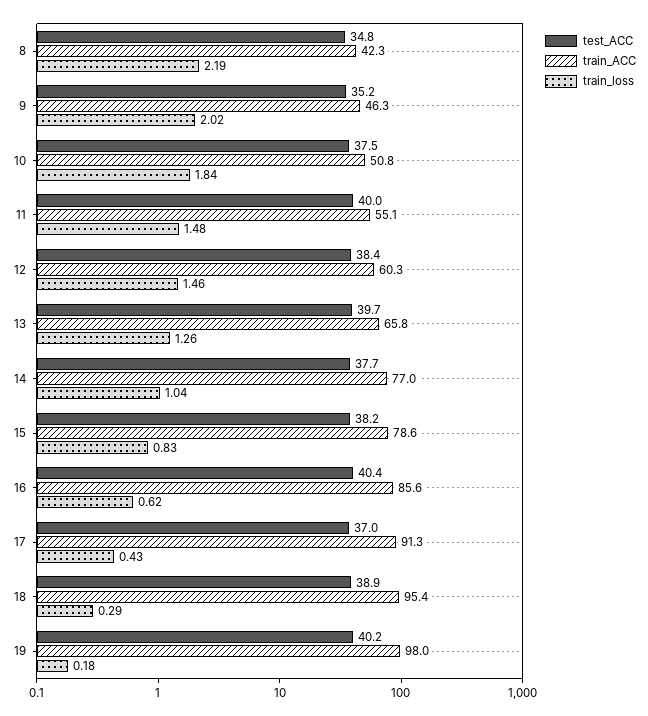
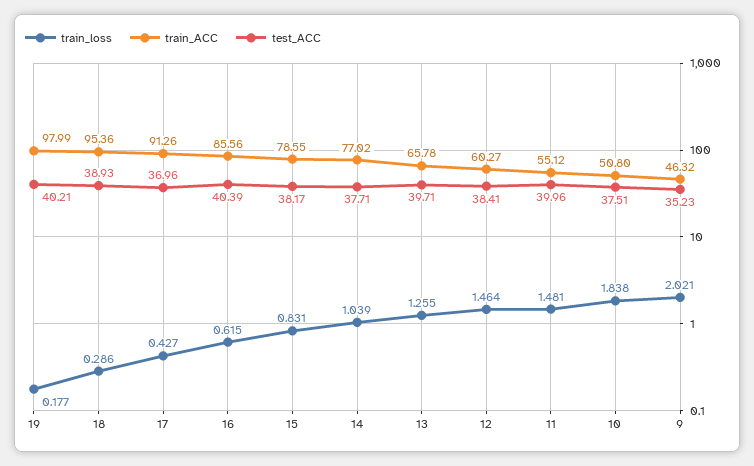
  {
    "test_ACC": {
-     "8": 34.8,
      "9": 35.23,
      "10": 37.51,
      "11": 39.96,
      "12": 38.41,
      "13": 39.71,
      "14": 37.71,
      "15": 38.17,
      "16": 40.39,
      "17": 36.96,
      "18": 38.93,
      "19": 40.21
    },
    "train_ACC": {
-     "8": 42.3,
      "9": 46.32,
      "10": 50.8,
      "11": 55.12,
      "12": 60.27,
      "13": 65.78,
      "14": 77.02,
      "15": 78.55,
      "16": 85.56,
      "17": 91.26,
      "18": 95.36,
      "19": 97.99
    },
    "train_loss": {
-     "8": 2.19,
      "9": 2.021,
      "10": 1.838,
      "11": 1.481,
      "12": 1.464,
      "13": 1.255,
      "14": 1.039,
      "15": 0.831,
      "16": 0.615,
      "17": 0.427,
      "18": 0.286,
      "19": 0.177
    }
  }

